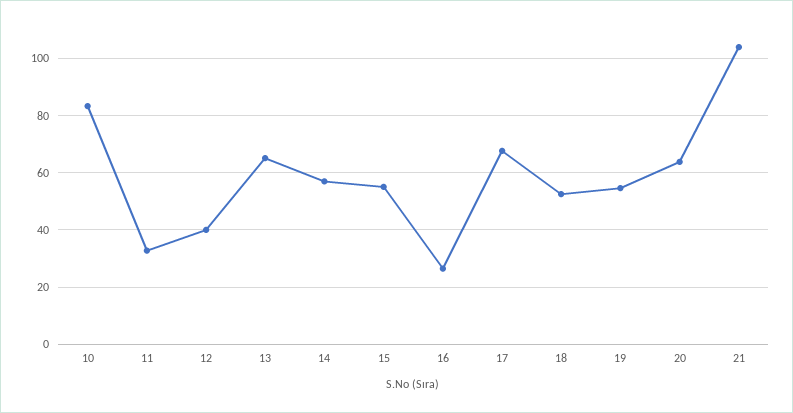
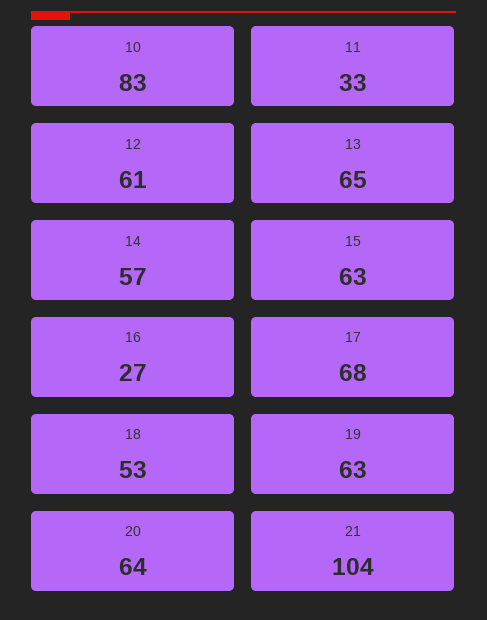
  {
    "10": 83,
    "11": 33,
-   "12": 40,
+   "12": 61,
    "13": 65,
    "14": 57,
-   "15": 55,
+   "15": 63,
    "16": 27,
    "17": 68,
    "18": 53,
-   "19": 55,
+   "19": 63,
    "20": 64,
    "21": 104
  }

